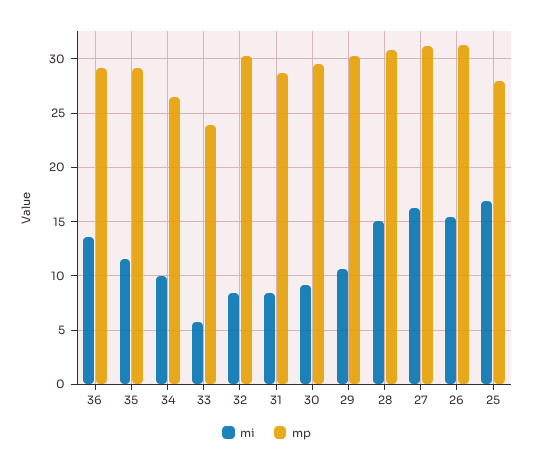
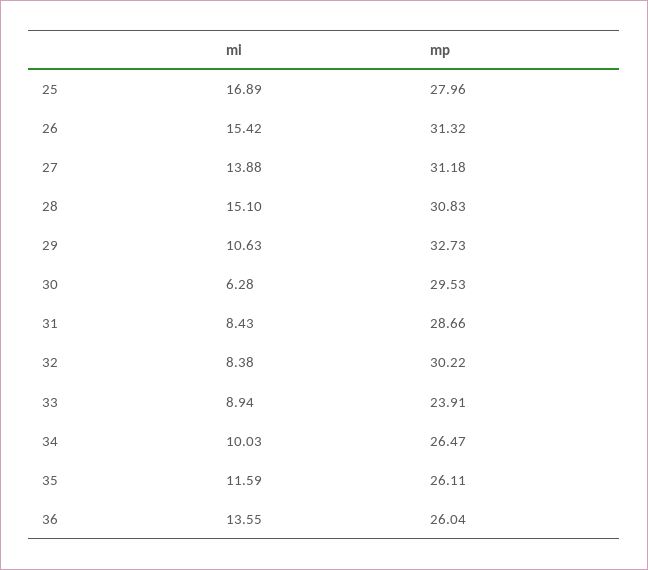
  {
    "mi": {
      "36": 13.55,
      "35": 11.59,
      "34": 10.03,
-     "33": 6,
+     "33": 8.94,
      "32": 8.38,
      "31": 8.43,
-     "30": 9,
+     "30": 6.28,
      "29": 10.63,
      "28": 15.1,
-     "27": 16,
+     "27": 13.88,
      "26": 15.42,
      "25": 16.89
    },
    "mp": {
-     "36": 29,
+     "36": 26.04,
-     "35": 29,
+     "35": 26.11,
      "34": 26.47,
      "33": 23.91,
      "32": 30.22,
      "31": 28.66,
      "30": 29.53,
-     "29": 30,
+     "29": 32.73,
      "28": 30.83,
      "27": 31.18,
      "26": 31.32,
      "25": 27.96
    }
  }

